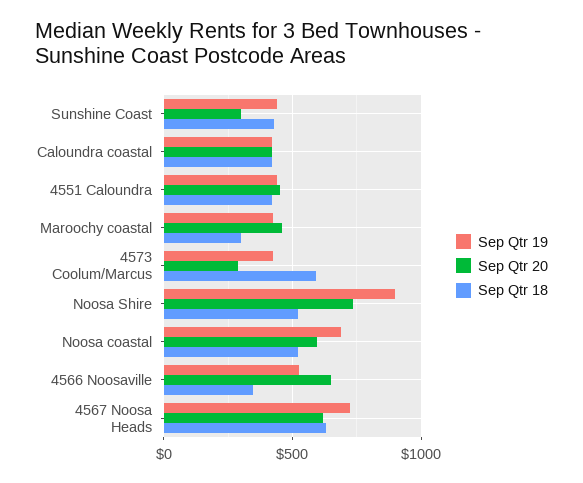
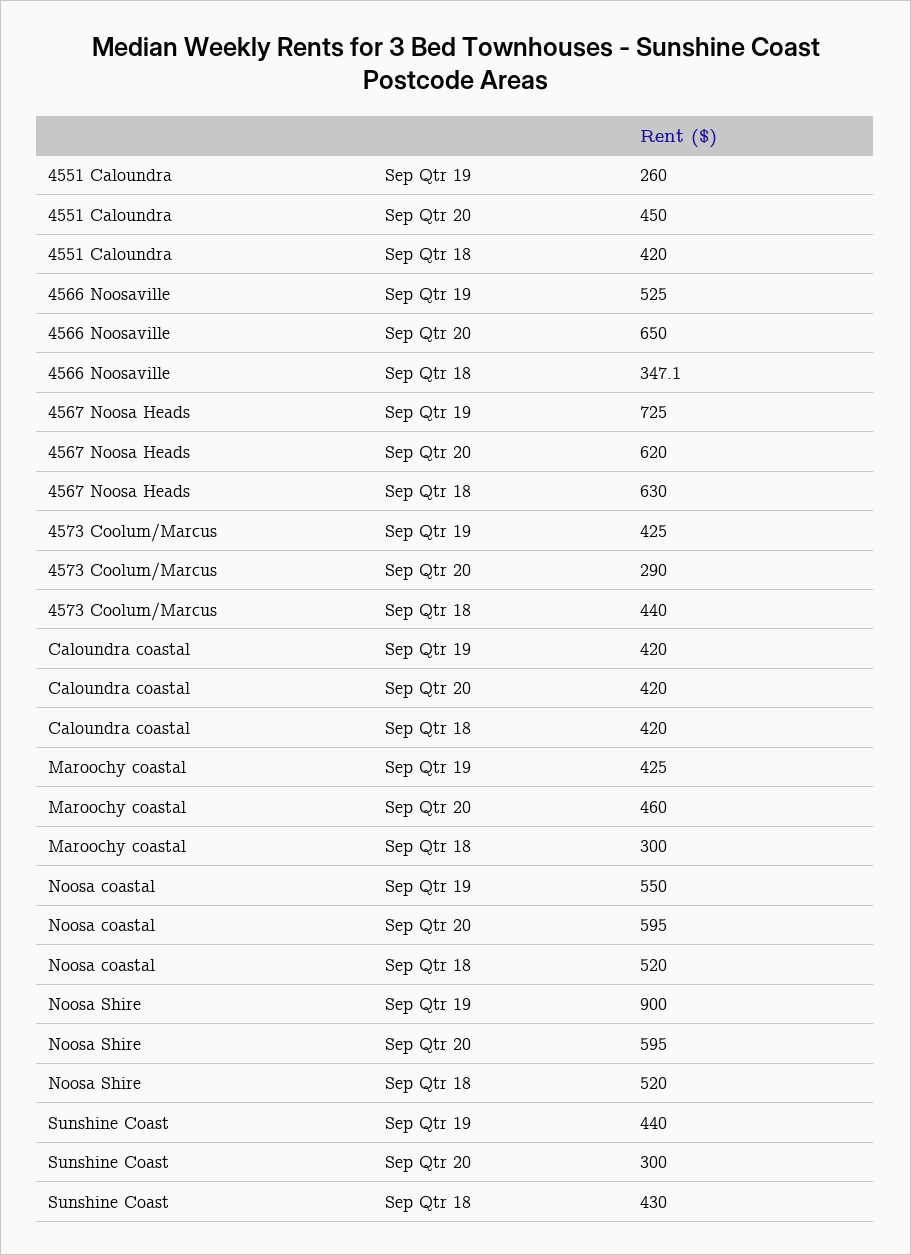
  {
    "Sep Qtr 19": {
      "Sunshine Coast": 440,
      "Caloundra coastal": 420,
-     "4551 Caloundra": 450,
+     "4551 Caloundra": 260,
      "Maroochy coastal": 425,
      "4573 Coolum/Marcus": 425,
      "Noosa Shire": 900,
-     "Noosa coastal": 700,
+     "Noosa coastal": 550,
      "4566 Noosaville": 525,
      "4567 Noosa Heads": 725
    },
    "Sep Qtr 20": {
      "Sunshine Coast": 300,
      "Caloundra coastal": 420,
      "4551 Caloundra": 450,
      "Maroochy coastal": 460,
      "4573 Coolum/Marcus": 290,
-     "Noosa Shire": 750,
+     "Noosa Shire": 595,
      "Noosa coastal": 595,
      "4566 Noosaville": 650,
      "4567 Noosa Heads": 620
    },
    "Sep Qtr 18": {
      "Sunshine Coast": 430,
      "Caloundra coastal": 420,
      "4551 Caloundra": 420,
      "Maroochy coastal": 300,
-     "4573 Coolum/Marcus": 600,
+     "4573 Coolum/Marcus": 440,
      "Noosa Shire": 520,
      "Noosa coastal": 520,
      "4566 Noosaville": 347.1,
      "4567 Noosa Heads": 630
    }
  }

